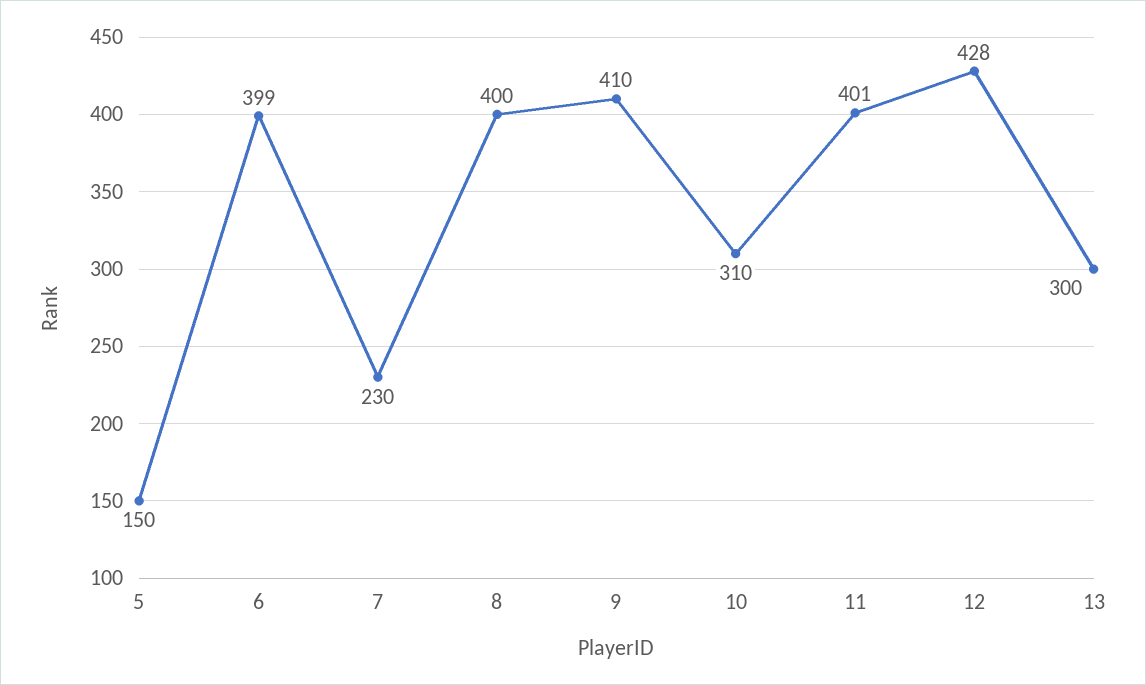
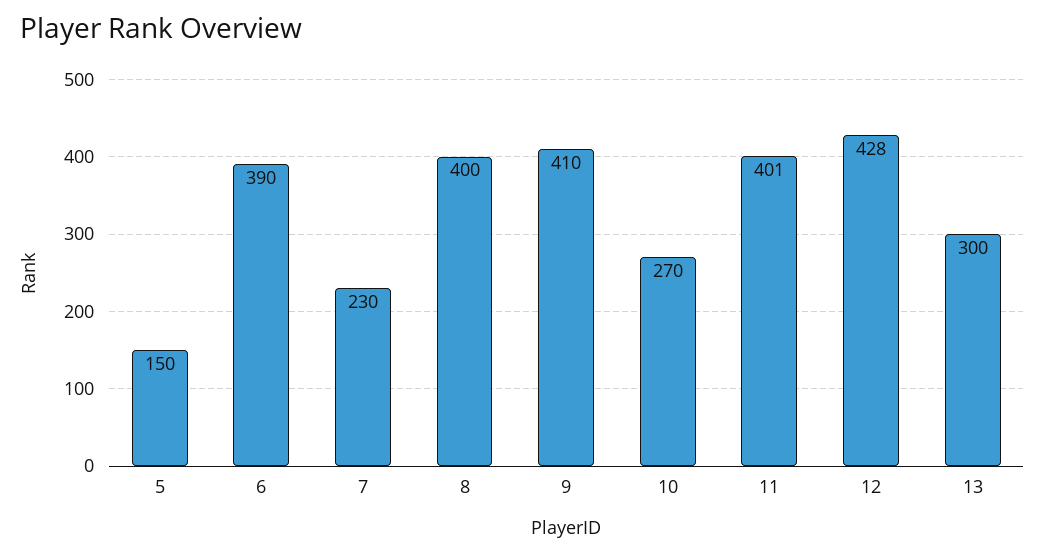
  {
    "5": 150,
-   "6": 399,
+   "6": 390,
    "7": 230,
    "8": 400,
    "9": 410,
-   "10": 310,
+   "10": 270,
    "11": 401,
    "12": 428,
    "13": 300
  }

